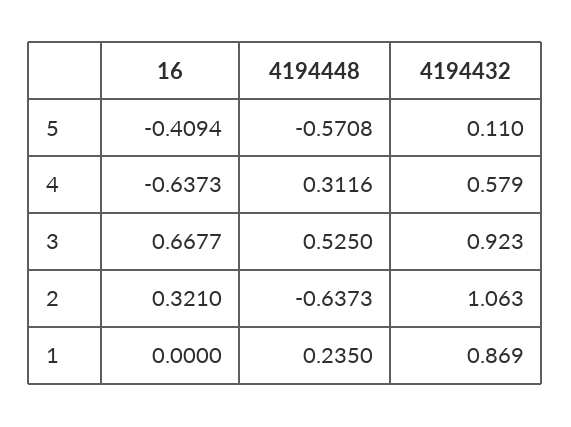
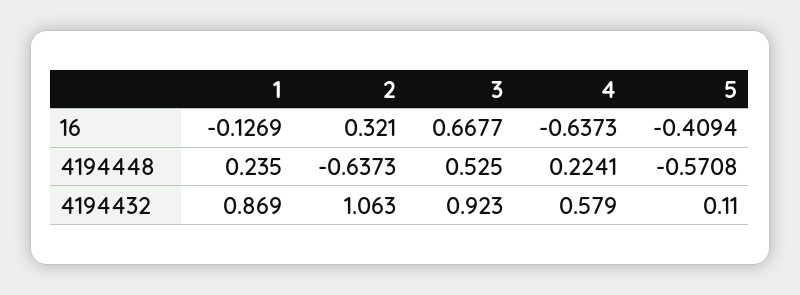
  {
    "16": {
      "5": -0.4094,
      "4": -0.6373,
      "3": 0.6677,
      "2": 0.321,
-     "1": 0
+     "1": -0.1269
    },
    "4194448": {
      "5": -0.5708,
-     "4": 0.3116,
+     "4": 0.2241,
      "3": 0.525,
      "2": -0.6373,
      "1": 0.235
    },
    "4194432": {
      "5": 0.11,
      "4": 0.579,
      "3": 0.923,
      "2": 1.063,
      "1": 0.869
    }
  }

